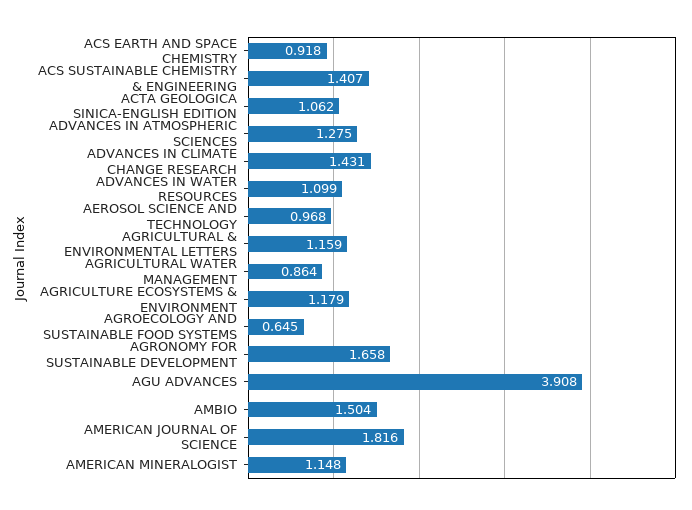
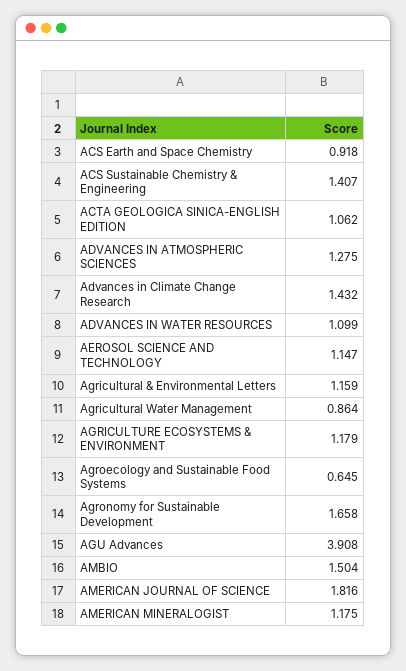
  {
    "ACS EARTH AND SPACE CHEMISTRY": 0.918,
    "ACS SUSTAINABLE CHEMISTRY & ENGINEERING": 1.407,
    "ACTA GEOLOGICA SINICA-ENGLISH EDITION": 1.062,
    "ADVANCES IN ATMOSPHERIC SCIENCES": 1.275,
-   "ADVANCES IN CLIMATE CHANGE RESEARCH": 1.431,
+   "ADVANCES IN CLIMATE CHANGE RESEARCH": 1.432,
    "ADVANCES IN WATER RESOURCES": 1.099,
-   "AEROSOL SCIENCE AND TECHNOLOGY": 0.968,
+   "AEROSOL SCIENCE AND TECHNOLOGY": 1.147,
    "AGRICULTURAL & ENVIRONMENTAL LETTERS": 1.159,
    "AGRICULTURAL WATER MANAGEMENT": 0.864,
    "AGRICULTURE ECOSYSTEMS & ENVIRONMENT": 1.179,
    "AGROECOLOGY AND SUSTAINABLE FOOD SYSTEMS": 0.645,
    "AGRONOMY FOR SUSTAINABLE DEVELOPMENT": 1.658,
    "AGU ADVANCES": 3.908,
    "AMBIO": 1.504,
    "AMERICAN JOURNAL OF SCIENCE": 1.816,
-   "AMERICAN MINERALOGIST": 1.148
+   "AMERICAN MINERALOGIST": 1.175
  }

